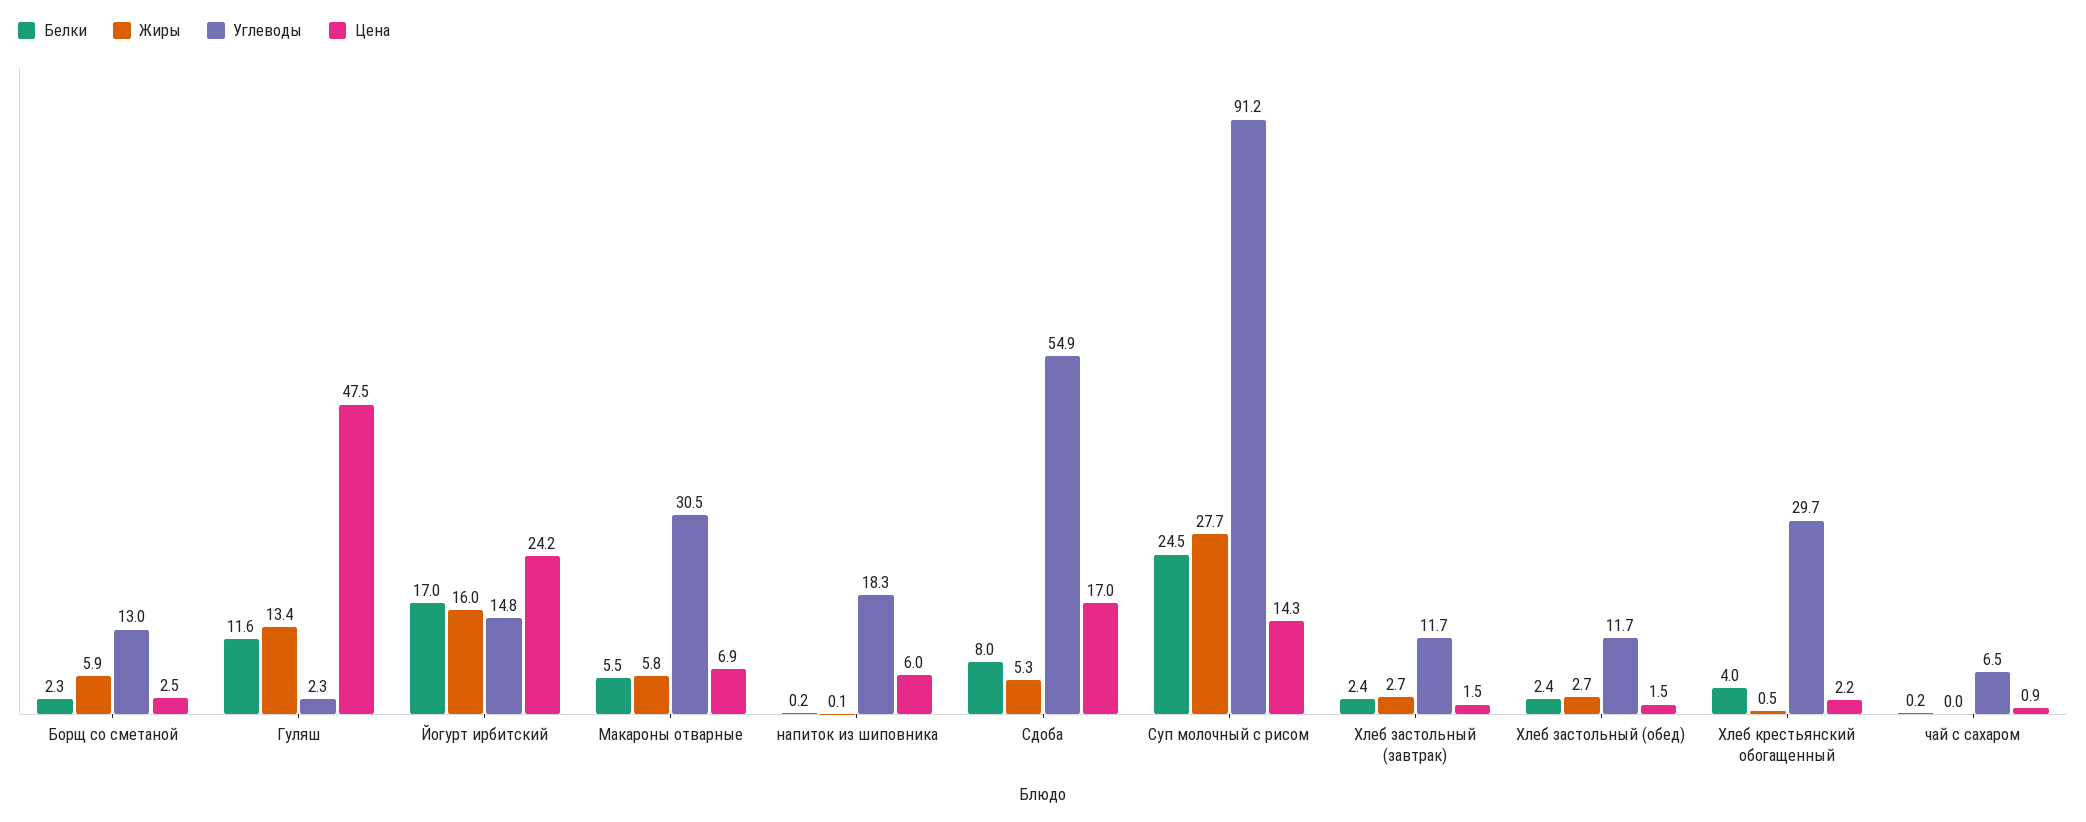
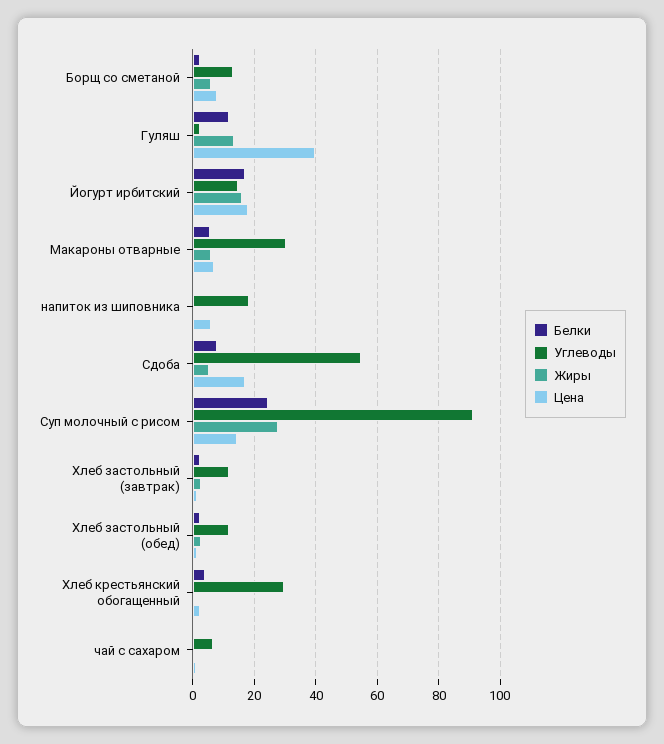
  {
    "Белки": {
      "Борщ со сметаной": 2.3,
      "Гуляш": 11.6,
      "Йогурт ирбитский": 17,
      "Макароны отварные": 5.5,
      "напиток из шиповника": 0.2,
      "Сдоба": 8,
      "Суп молочный с рисом": 24.5,
      "Хлеб застольный (завтрак)": 2.4,
      "Хлеб застольный (обед)": 2.4,
      "Хлеб крестьянский обогащенный": 4,
      "чай с сахаром": 0.2
    },
    "Жиры": {
      "Борщ со сметаной": 5.9,
      "Гуляш": 13.4,
      "Йогурт ирбитский": 16,
      "Макароны отварные": 5.8,
      "напиток из шиповника": 0.1,
      "Сдоба": 5.3,
      "Суп молочный с рисом": 27.7,
      "Хлеб застольный (завтрак)": 2.7,
      "Хлеб застольный (обед)": 2.7,
      "Хлеб крестьянский обогащенный": 0.5,
      "чай с сахаром": 0
    },
    "Углеводы": {
      "Борщ со сметаной": 13,
      "Гуляш": 2.3,
      "Йогурт ирбитский": 14.8,
      "Макароны отварные": 30.5,
      "напиток из шиповника": 18.3,
      "Сдоба": 54.9,
      "Суп молочный с рисом": 91.2,
      "Хлеб застольный (завтрак)": 11.7,
      "Хлеб застольный (обед)": 11.7,
      "Хлеб крестьянский обогащенный": 29.7,
      "чай с сахаром": 6.5
    },
    "Цена": {
-     "Борщ со сметаной": 2.5,
+     "Борщ со сметаной": 8,
-     "Гуляш": 47.5,
+     "Гуляш": 40,
-     "Йогурт ирбитский": 24.2,
+     "Йогурт ирбитский": 18,
      "Макароны отварные": 6.9,
      "напиток из шиповника": 6,
      "Сдоба": 17,
      "Суп молочный с рисом": 14.3,
      "Хлеб застольный (завтрак)": 1.5,
      "Хлеб застольный (обед)": 1.5,
      "Хлеб крестьянский обогащенный": 2.2,
      "чай с сахаром": 0.9
    }
  }

